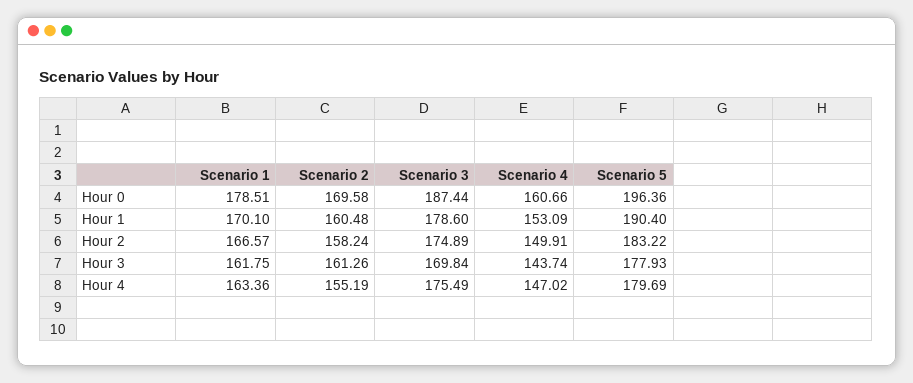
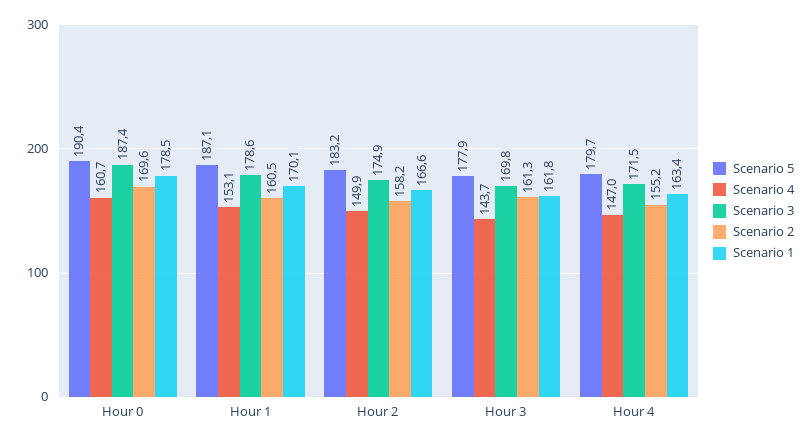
  {
    "Scenario 1": {
      "Hour 0": 178.51,
      "Hour 1": 170.1,
      "Hour 2": 166.57,
      "Hour 3": 161.75,
      "Hour 4": 163.36
    },
    "Scenario 2": {
      "Hour 0": 169.58,
      "Hour 1": 160.48,
      "Hour 2": 158.24,
      "Hour 3": 161.26,
      "Hour 4": 155.19
    },
    "Scenario 3": {
      "Hour 0": 187.44,
      "Hour 1": 178.6,
      "Hour 2": 174.89,
      "Hour 3": 169.84,
-     "Hour 4": 175.49
+     "Hour 4": 171.5
    },
    "Scenario 4": {
      "Hour 0": 160.66,
      "Hour 1": 153.09,
      "Hour 2": 149.91,
      "Hour 3": 143.74,
      "Hour 4": 147.02
    },
    "Scenario 5": {
-     "Hour 0": 196.36,
+     "Hour 0": 190.4,
-     "Hour 1": 190.4,
+     "Hour 1": 187.1,
      "Hour 2": 183.22,
      "Hour 3": 177.93,
      "Hour 4": 179.69
    }
  }

